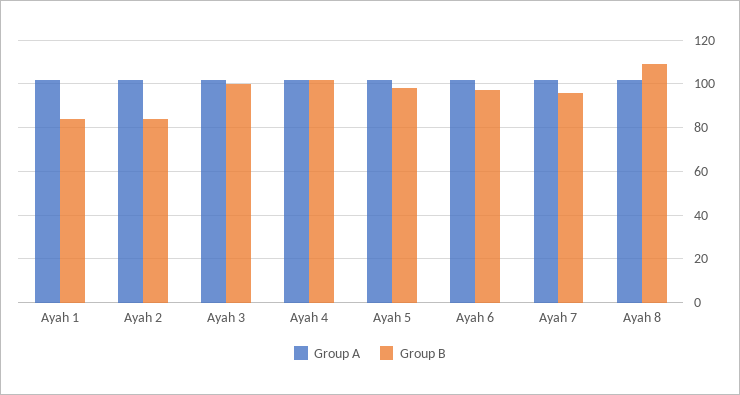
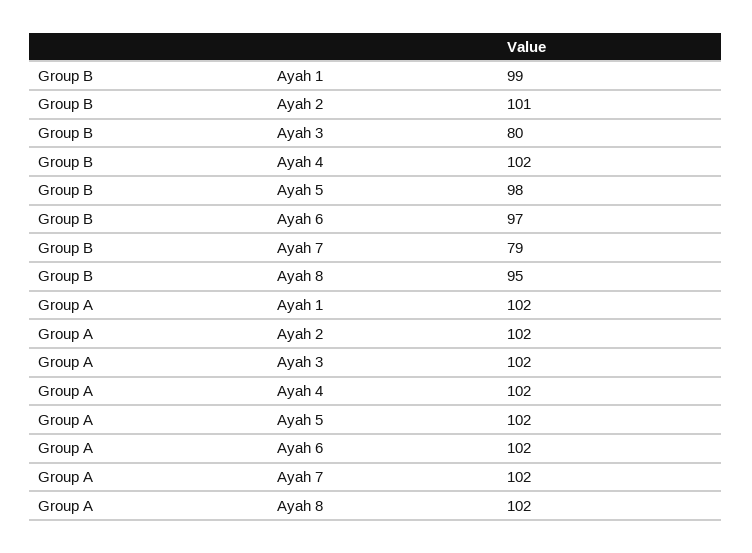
  {
    "Group A": {
      "Ayah 1": 102,
      "Ayah 2": 102,
      "Ayah 3": 102,
      "Ayah 4": 102,
      "Ayah 5": 102,
      "Ayah 6": 102,
      "Ayah 7": 102,
      "Ayah 8": 102
    },
    "Group B": {
-     "Ayah 1": 85,
+     "Ayah 1": 99,
-     "Ayah 2": 85,
+     "Ayah 2": 101,
-     "Ayah 3": 100,
+     "Ayah 3": 80,
      "Ayah 4": 102,
      "Ayah 5": 98,
      "Ayah 6": 97,
-     "Ayah 7": 95,
+     "Ayah 7": 79,
-     "Ayah 8": 110
+     "Ayah 8": 95
    }
  }

